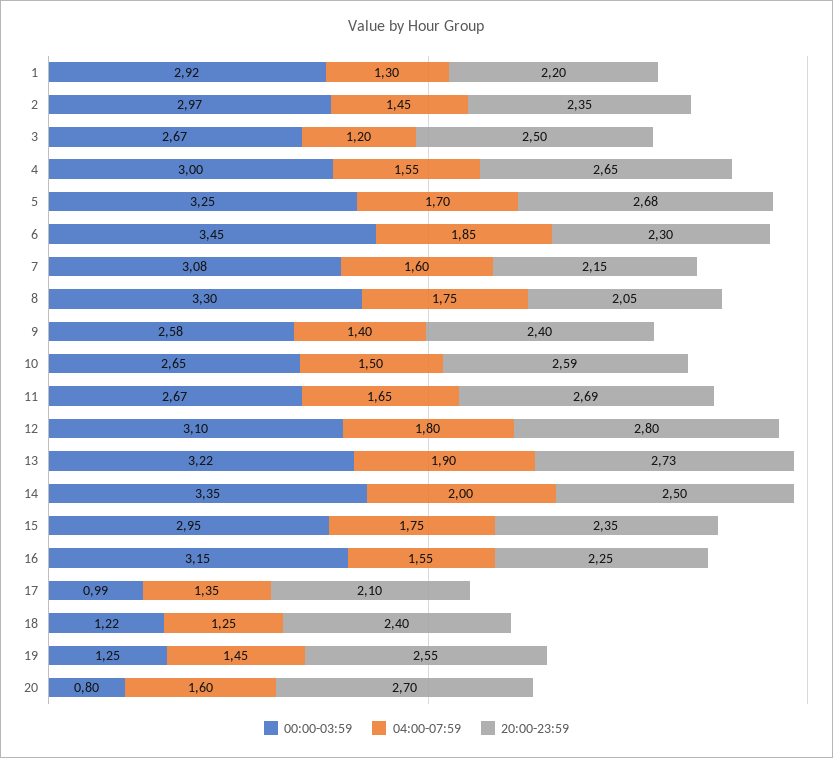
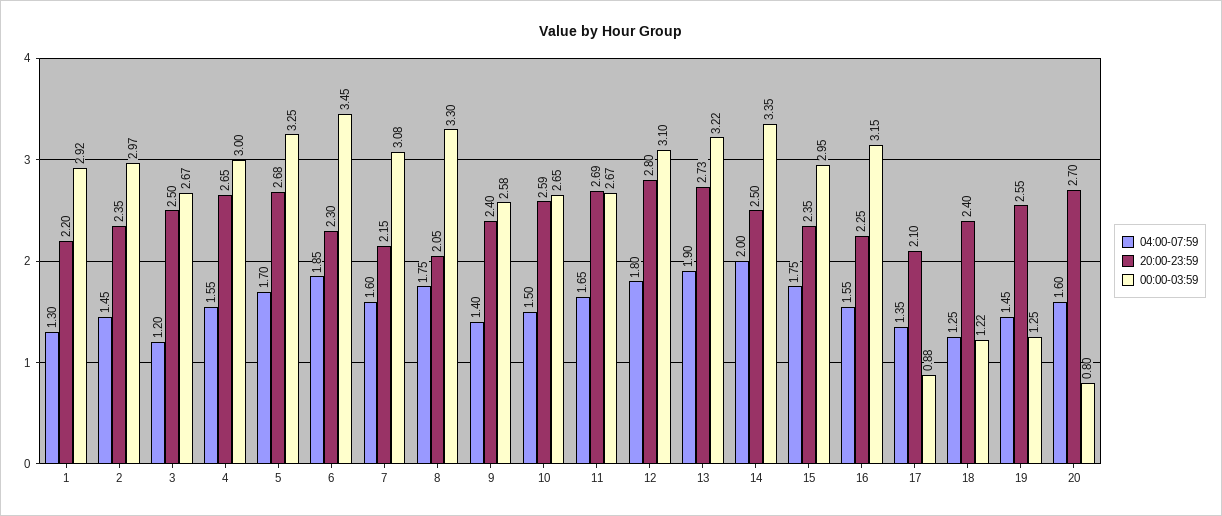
  {
    "00:00-03:59": {
      "1": 2.92,
      "2": 2.97,
      "3": 2.67,
      "4": 3,
      "5": 3.25,
      "6": 3.45,
      "7": 3.08,
      "8": 3.3,
      "9": 2.58,
      "10": 2.65,
      "11": 2.67,
      "12": 3.1,
      "13": 3.22,
      "14": 3.35,
      "15": 2.95,
      "16": 3.15,
-     "17": 0.99,
+     "17": 0.88,
      "18": 1.22,
      "19": 1.25,
      "20": 0.8
    },
    "04:00-07:59": {
      "1": 1.3,
      "2": 1.45,
      "3": 1.2,
      "4": 1.55,
      "5": 1.7,
      "6": 1.85,
      "7": 1.6,
      "8": 1.75,
      "9": 1.4,
      "10": 1.5,
      "11": 1.65,
      "12": 1.8,
      "13": 1.9,
      "14": 2,
      "15": 1.75,
      "16": 1.55,
      "17": 1.35,
      "18": 1.25,
      "19": 1.45,
      "20": 1.6
    },
    "20:00-23:59": {
      "1": 2.2,
      "2": 2.35,
      "3": 2.5,
      "4": 2.65,
      "5": 2.68,
      "6": 2.3,
      "7": 2.15,
      "8": 2.05,
      "9": 2.4,
      "10": 2.59,
      "11": 2.69,
      "12": 2.8,
      "13": 2.73,
      "14": 2.5,
      "15": 2.35,
      "16": 2.25,
      "17": 2.1,
      "18": 2.4,
      "19": 2.55,
      "20": 2.7
    }
  }

